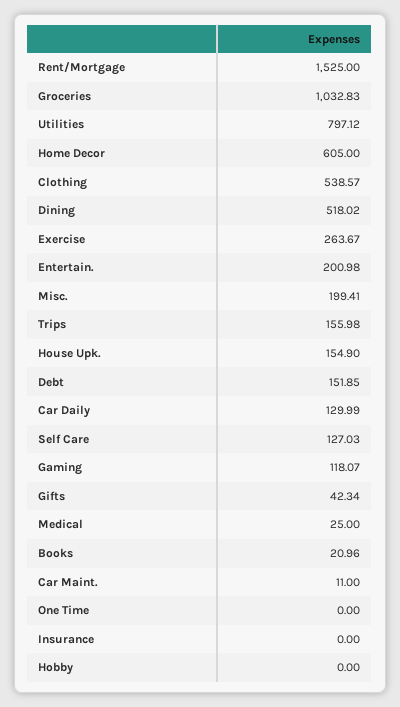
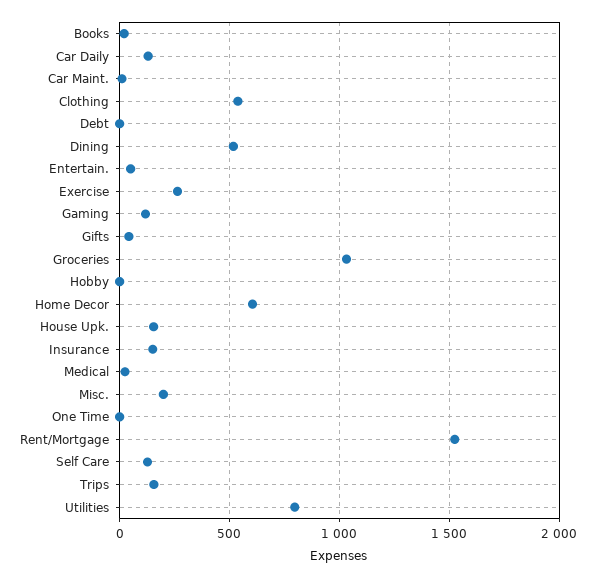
  {
    "Rent/Mortgage": 1525,
    "Groceries": 1032.83,
    "Utilities": 797.12,
    "Home Decor": 605,
    "Clothing": 538.57,
    "Dining": 518.02,
    "Exercise": 263.67,
-   "Entertain.": 200.98,
+   "Entertain.": 50,
    "Misc.": 199.41,
    "Trips": 155.98,
    "House Upk.": 154.9,
-   "Debt": 151.85,
+   "Debt": 0,
    "Car Daily": 129.99,
    "Self Care": 127.03,
    "Gaming": 118.07,
    "Gifts": 42.34,
    "Medical": 25,
    "Books": 20.96,
    "Car Maint.": 11,
    "One Time": 0,
-   "Insurance": 0,
+   "Insurance": 150,
    "Hobby": 0
  }

